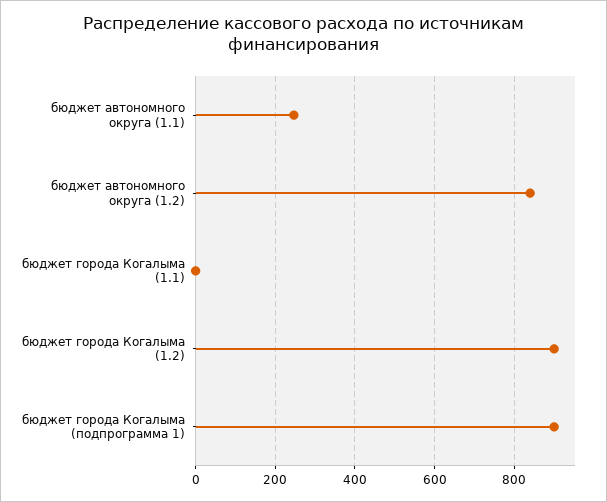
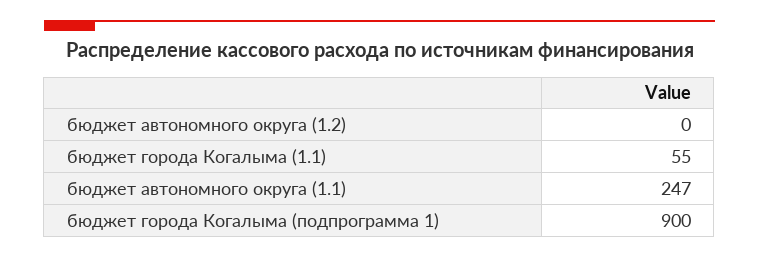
  {
    "бюджет автономного округа (1.1)": 247,
-   "бюджет автономного округа (1.2)": 840,
+   "бюджет автономного округа (1.2)": 0,
-   "бюджет города Когалыма (1.1)": 0,
+   "бюджет города Когалыма (1.1)": 55,
-   "бюджет города Когалыма (1.2)": 900,
    "бюджет города Когалыма (подпрограмма 1)": 900
  }

